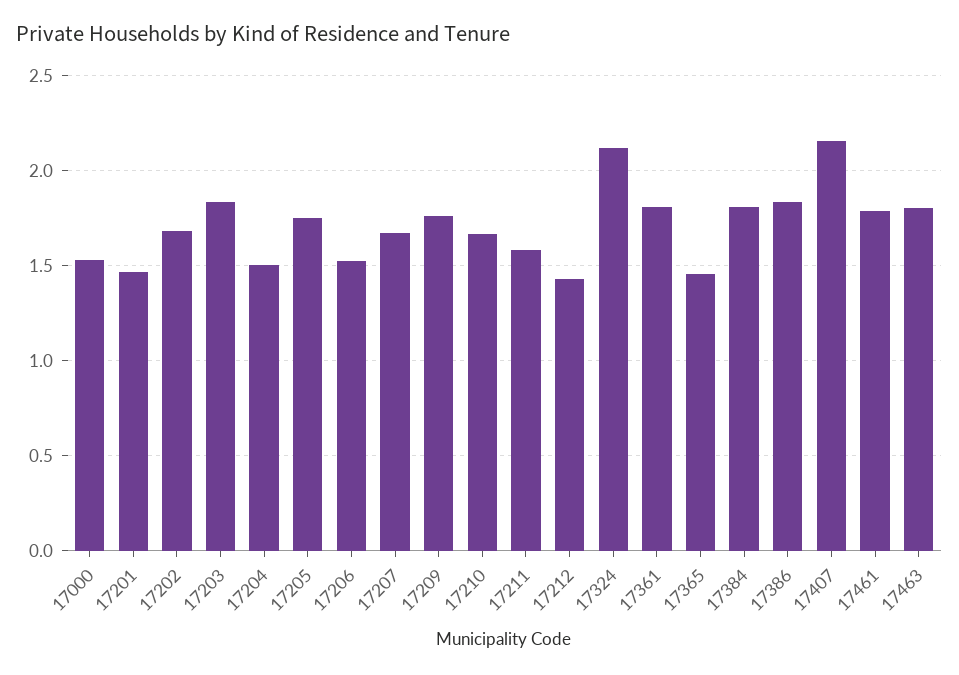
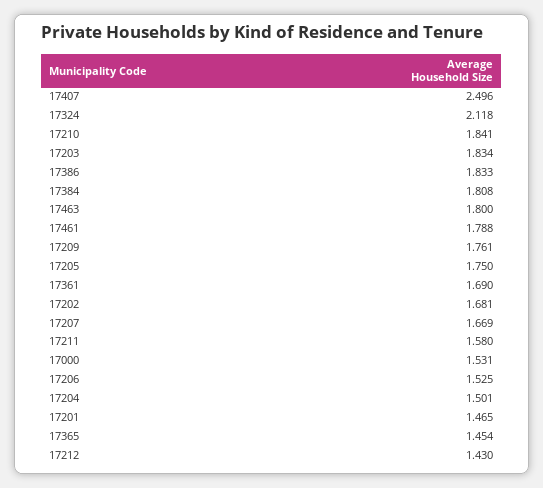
  {
    "17000": 1.531,
    "17201": 1.465,
    "17202": 1.681,
    "17203": 1.834,
    "17204": 1.501,
    "17205": 1.75,
    "17206": 1.525,
    "17207": 1.669,
    "17209": 1.761,
-   "17210": 1.65,
+   "17210": 1.841,
    "17211": 1.58,
    "17212": 1.43,
    "17324": 2.118,
-   "17361": 1.8,
+   "17361": 1.69,
    "17365": 1.454,
    "17384": 1.808,
    "17386": 1.833,
-   "17407": 2.15,
+   "17407": 2.496,
    "17461": 1.788,
    "17463": 1.8
  }

